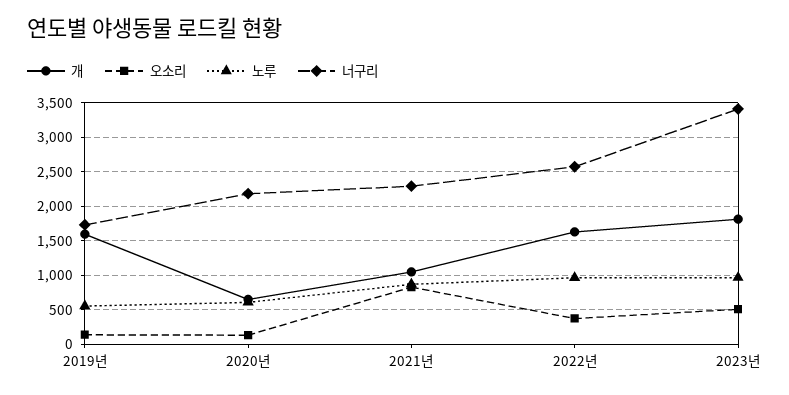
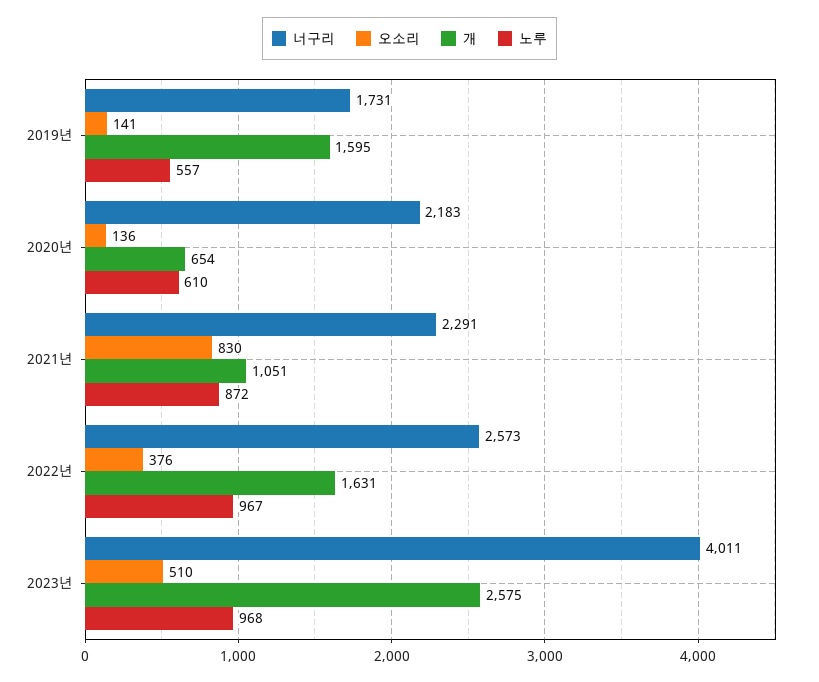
  {
    "개": {
      "2019년": 1595,
      "2020년": 654,
      "2021년": 1051,
      "2022년": 1631,
-     "2023년": 1800
+     "2023년": 2575
    },
    "오소리": {
      "2019년": 141,
      "2020년": 136,
      "2021년": 830,
      "2022년": 376,
      "2023년": 510
    },
    "노루": {
      "2019년": 557,
      "2020년": 610,
      "2021년": 872,
      "2022년": 967,
      "2023년": 968
    },
    "너구리": {
      "2019년": 1731,
      "2020년": 2183,
      "2021년": 2291,
      "2022년": 2573,
-     "2023년": 3400
+     "2023년": 4011
    }
  }

